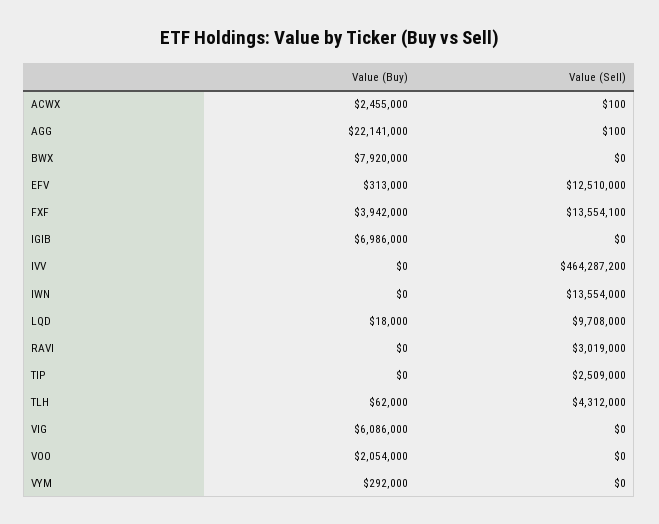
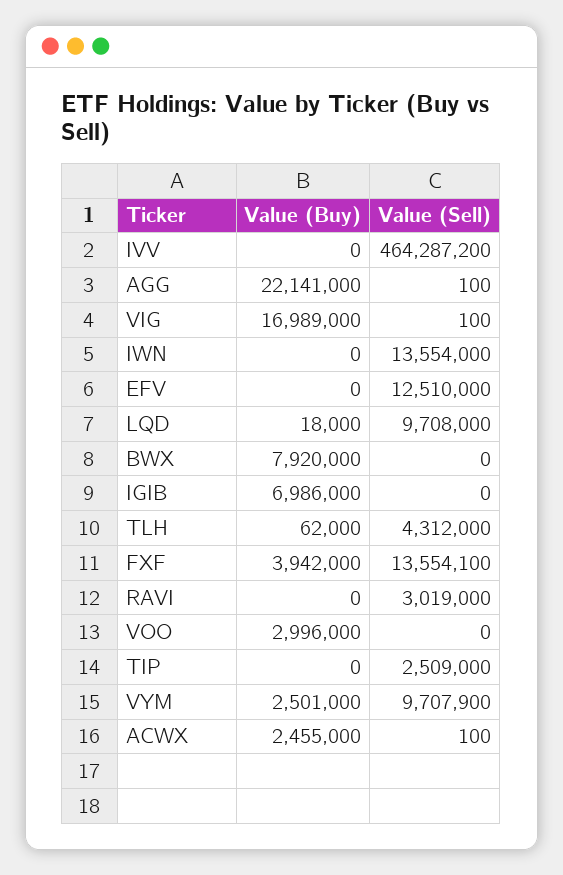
  {
    "Value (Buy)": {
      "ACWX": 2455000,
      "AGG": 22141000,
      "BWX": 7920000,
-     "EFV": 313000,
+     "EFV": 0,
      "FXF": 3942000,
      "IGIB": 6986000,
      "IVV": 0,
      "IWN": 0,
      "LQD": 18000,
      "RAVI": 0,
      "TIP": 0,
      "TLH": 62000,
-     "VIG": 6086000,
+     "VIG": 16989000,
-     "VOO": 2054000,
+     "VOO": 2996000,
-     "VYM": 292000
+     "VYM": 2501000
    },
    "Value (Sell)": {
      "ACWX": 100,
      "AGG": 100,
      "BWX": 0,
      "EFV": 12510000,
      "FXF": 13554100,
      "IGIB": 0,
      "IVV": 464287200,
      "IWN": 13554000,
      "LQD": 9708000,
      "RAVI": 3019000,
      "TIP": 2509000,
      "TLH": 4312000,
-     "VIG": 0,
+     "VIG": 100,
      "VOO": 0,
-     "VYM": 0
+     "VYM": 9707900
    }
  }

